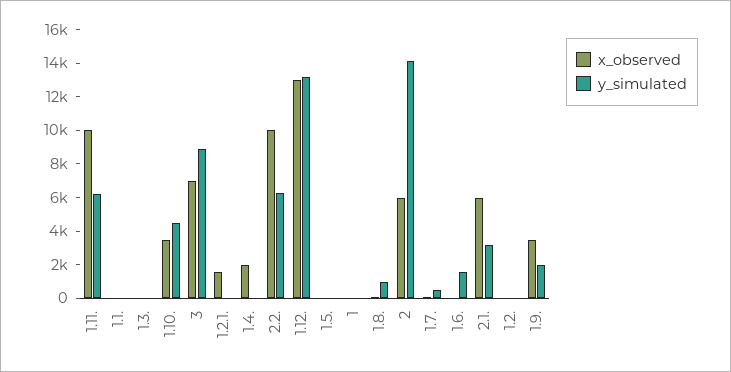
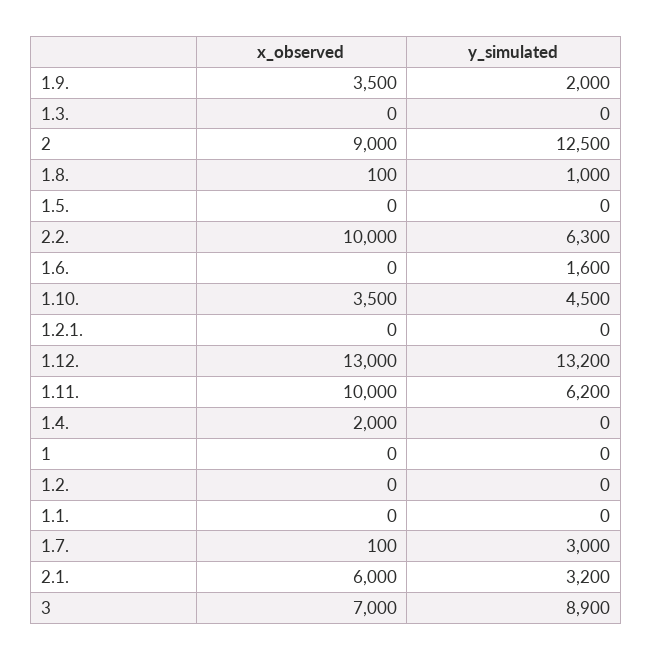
  {
    "x_observed": {
      "1.11.": 10000,
      "1.1.": 0,
      "1.3.": 0,
      "1.10.": 3500,
      "3": 7000,
-     "1.2.1.": 1500,
+     "1.2.1.": 0,
      "1.4.": 2000,
      "2.2.": 10000,
      "1.12.": 13000,
      "1.5.": 0,
      "1": 0,
      "1.8.": 100,
-     "2": 6000,
+     "2": 9000,
      "1.7.": 100,
      "1.6.": 0,
      "2.1.": 6000,
      "1.2.": 0,
      "1.9.": 3500
    },
    "y_simulated": {
      "1.11.": 6200,
      "1.1.": 0,
      "1.3.": 0,
      "1.10.": 4500,
      "3": 8900,
      "1.2.1.": 0,
      "1.4.": 0,
      "2.2.": 6300,
      "1.12.": 13200,
      "1.5.": 0,
      "1": 0,
      "1.8.": 1000,
-     "2": 14000,
+     "2": 12500,
-     "1.7.": 500,
+     "1.7.": 3000,
      "1.6.": 1600,
      "2.1.": 3200,
      "1.2.": 0,
      "1.9.": 2000
    }
  }

